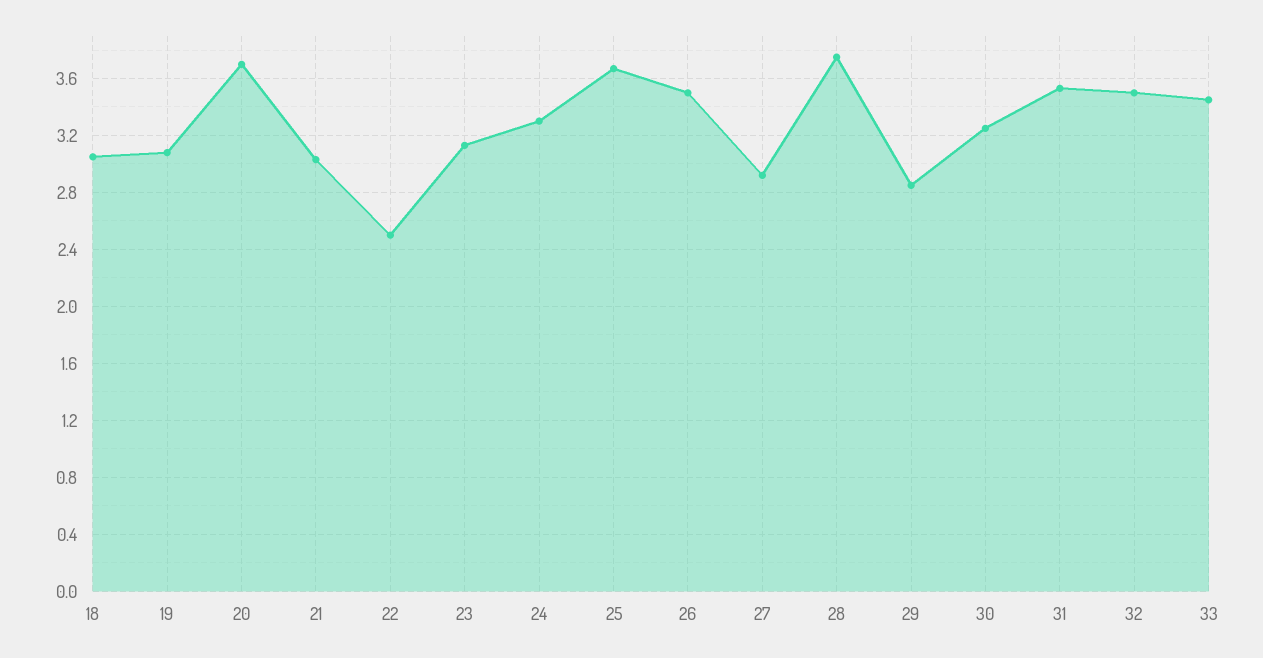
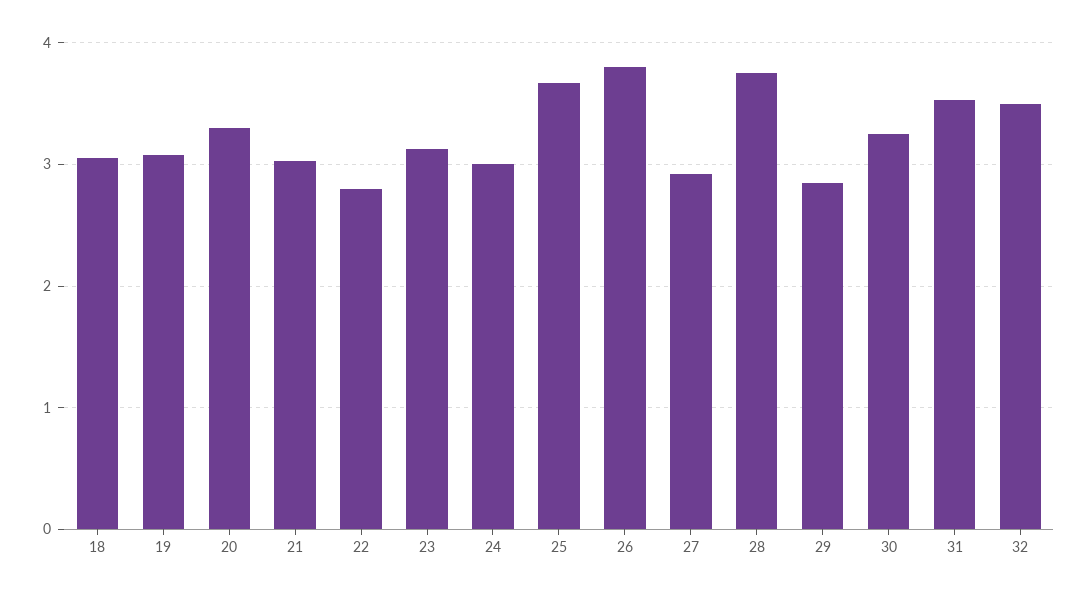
  {
    "18": 3.05,
    "19": 3.1,
-   "20": 3.7,
+   "20": 3.3,
    "21": 3.05,
-   "22": 2.5,
+   "22": 2.8,
    "23": 3.15,
-   "24": 3.3,
+   "24": 3,
    "25": 3.65,
-   "26": 3.5,
+   "26": 3.8,
    "27": 2.9,
    "28": 3.75,
    "29": 2.85,
    "30": 3.25,
    "31": 3.55,
-   "32": 3.5,
+   "32": 3.5
-   "33": 3.45
  }

